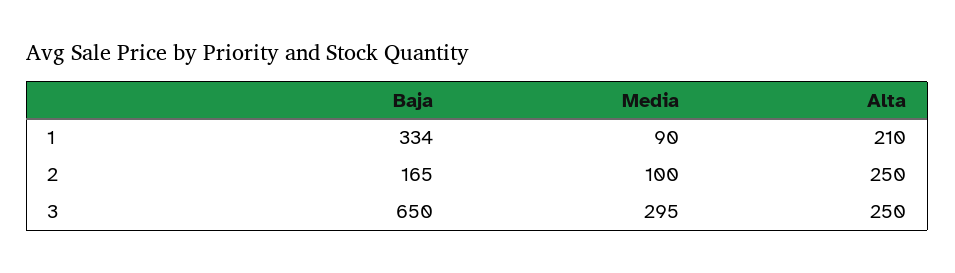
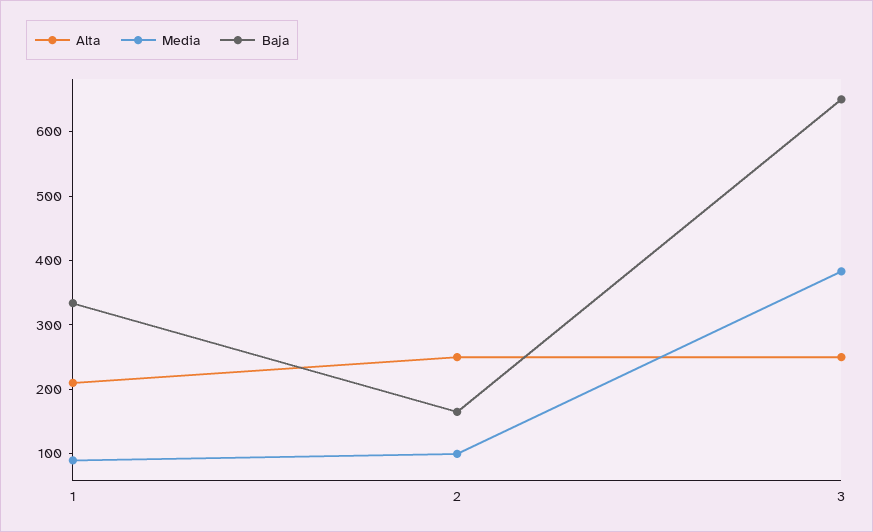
  {
    "Baja": {
      "1": 334,
      "2": 165,
      "3": 650
    },
    "Media": {
      "1": 90,
      "2": 100,
-     "3": 295
+     "3": 380
    },
    "Alta": {
      "1": 210,
      "2": 250,
      "3": 250
    }
  }

